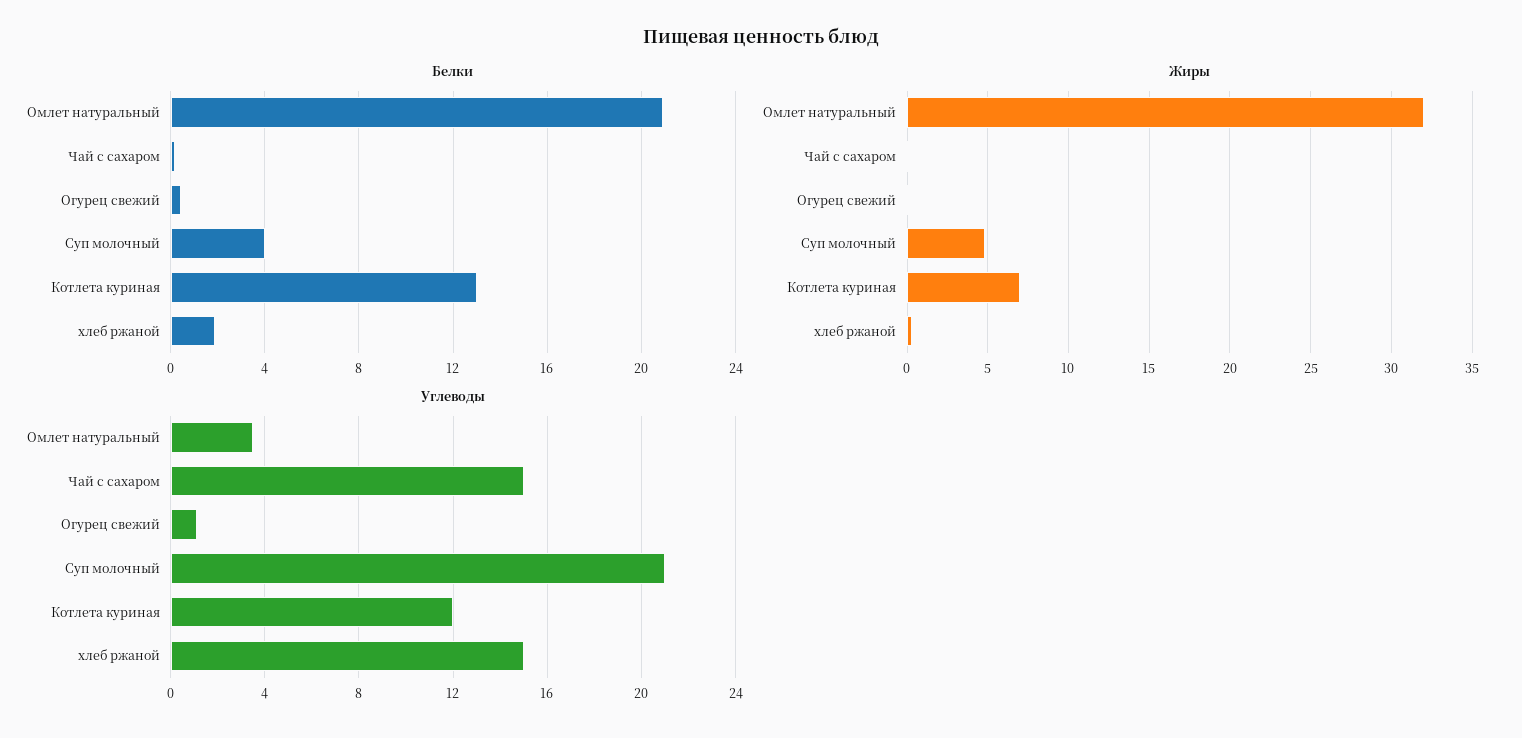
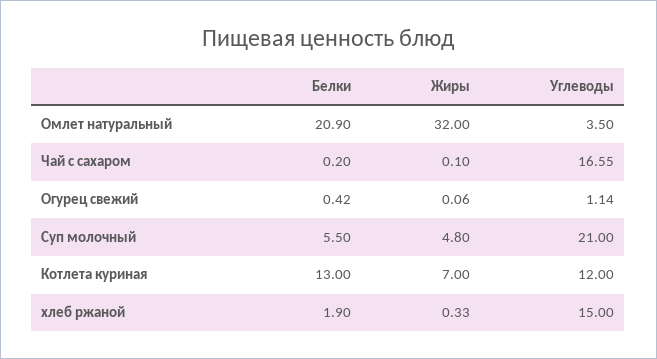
  {
    "Белки": {
      "Омлет натуральный": 20.9,
      "Чай с сахаром": 0.2,
      "Огурец свежий": 0.42,
-     "Суп молочный": 4,
+     "Суп молочный": 5.5,
      "Котлета куриная": 13,
      "хлеб ржаной": 1.9
    },
    "Жиры": {
      "Омлет натуральный": 32,
      "Чай с сахаром": 0.1,
      "Огурец свежий": 0.06,
      "Суп молочный": 4.8,
      "Котлета куриная": 7,
      "хлеб ржаной": 0.33
    },
    "Углеводы": {
      "Омлет натуральный": 3.5,
-     "Чай с сахаром": 15,
+     "Чай с сахаром": 16.55,
      "Огурец свежий": 1.14,
      "Суп молочный": 21,
      "Котлета куриная": 12,
      "хлеб ржаной": 15
    }
  }

